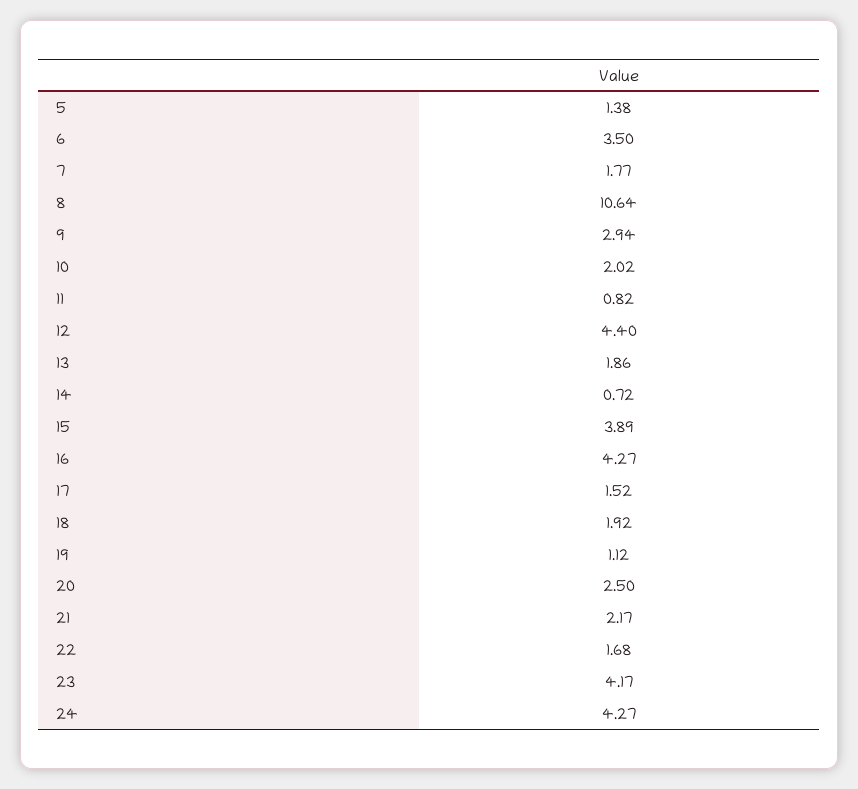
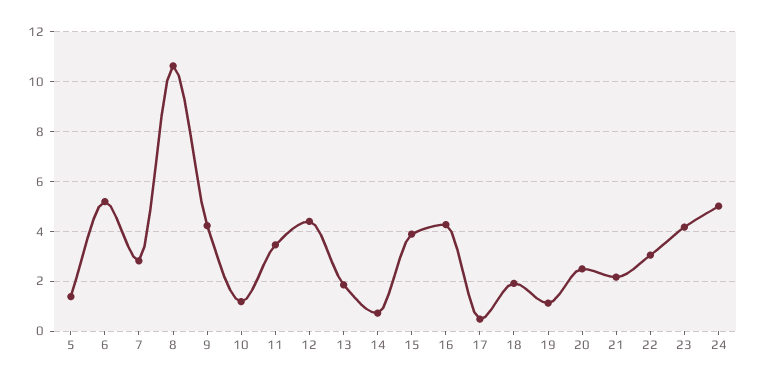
  {
    "5": 1.38,
-   "6": 3.5,
+   "6": 5.25,
-   "7": 1.77,
+   "7": 2.75,
    "8": 10.64,
-   "9": 2.94,
+   "9": 4.25,
-   "10": 2.02,
+   "10": 1.25,
-   "11": 0.82,
+   "11": 3.5,
    "12": 4.4,
    "13": 1.86,
    "14": 0.72,
    "15": 3.89,
    "16": 4.27,
-   "17": 1.52,
+   "17": 0.5,
    "18": 1.92,
    "19": 1.12,
    "20": 2.5,
    "21": 2.17,
-   "22": 1.68,
+   "22": 3,
    "23": 4.17,
-   "24": 4.27
+   "24": 5
  }

